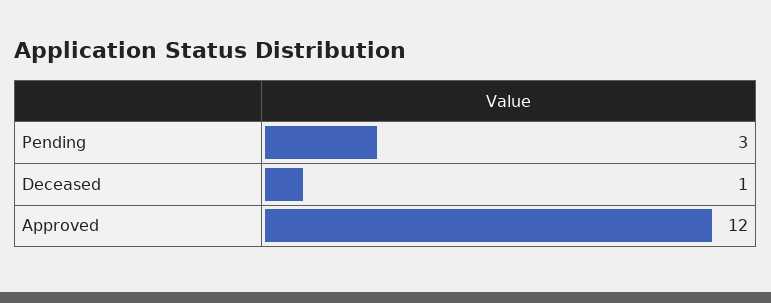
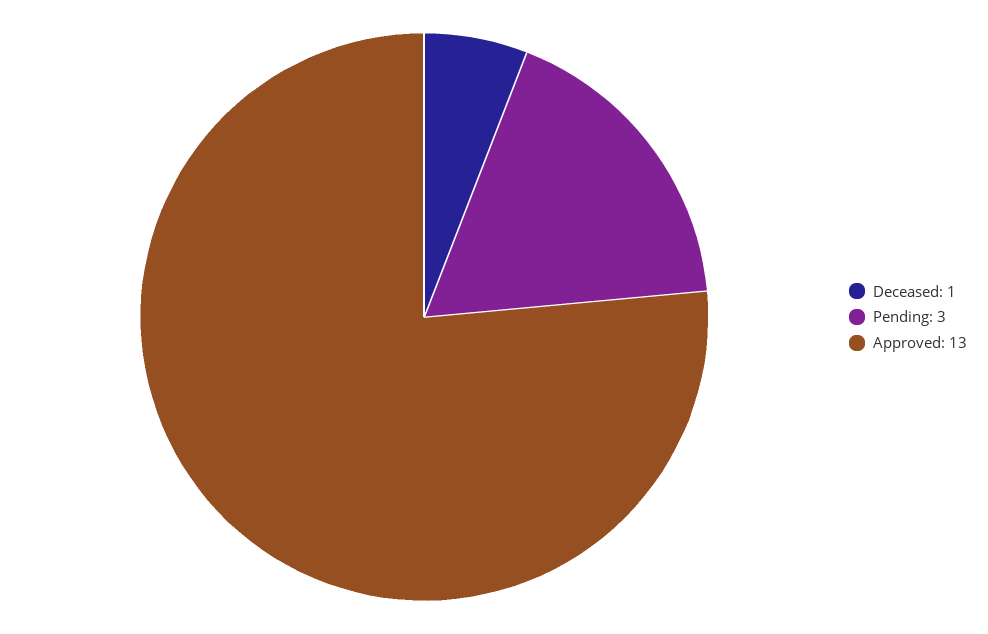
  {
    "Pending": 3,
    "Deceased": 1,
-   "Approved": 12
+   "Approved": 13
  }

